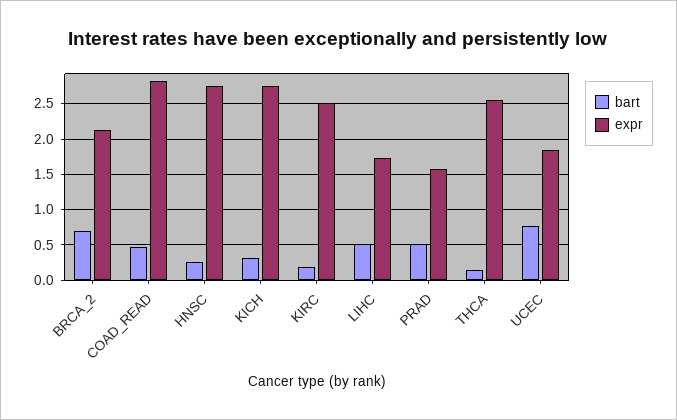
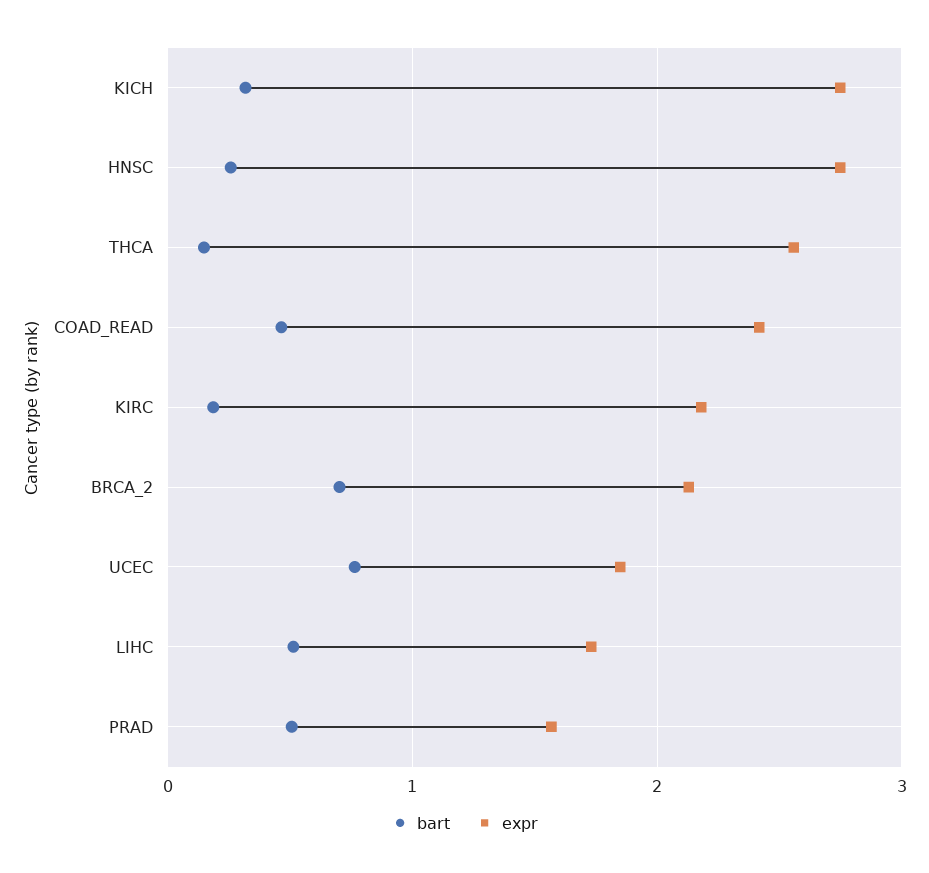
  {
    "bart": {
      "BRCA_2": 0.7,
      "COAD_READ": 0.5,
      "HNSC": 0.3,
      "KICH": 0.3,
      "KIRC": 0.2,
      "LIHC": 0.5,
      "PRAD": 0.5,
      "THCA": 0.1,
      "UCEC": 0.8
    },
    "expr": {
      "BRCA_2": 2.1,
-     "COAD_READ": 2.8,
+     "COAD_READ": 2.4,
      "HNSC": 2.7,
      "KICH": 2.7,
-     "KIRC": 2.5,
+     "KIRC": 2.2,
      "LIHC": 1.7,
      "PRAD": 1.6,
      "THCA": 2.6,
      "UCEC": 1.8
    }
  }

